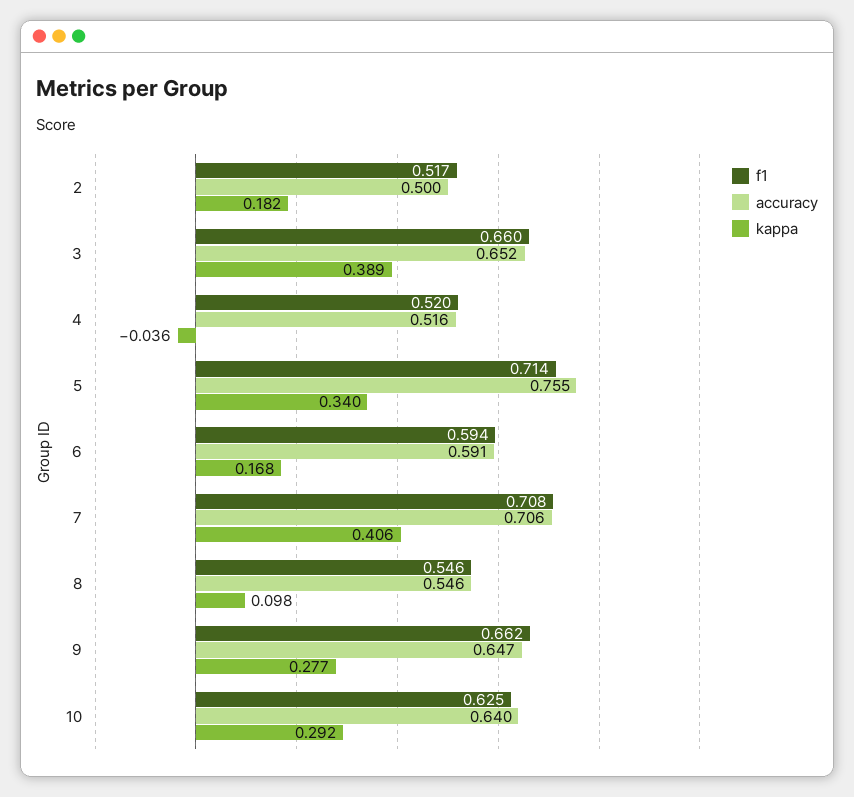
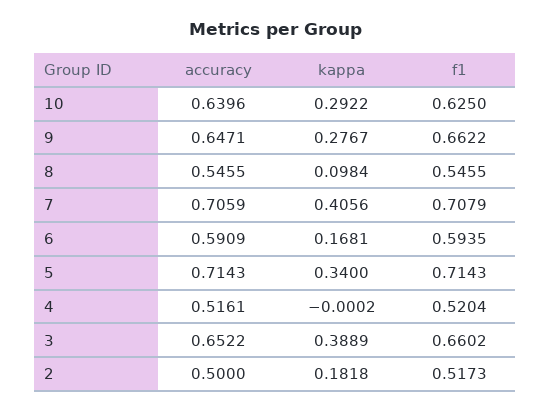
  {
    "f1": {
      "2": 0.5173,
      "3": 0.6602,
      "4": 0.5204,
      "5": 0.7143,
      "6": 0.5935,
      "7": 0.7079,
      "8": 0.5455,
      "9": 0.6622,
      "10": 0.625
    },
    "accuracy": {
      "2": 0.5,
      "3": 0.6522,
      "4": 0.5161,
-     "5": 0.755,
+     "5": 0.7143,
      "6": 0.5909,
      "7": 0.7059,
      "8": 0.5455,
      "9": 0.6471,
      "10": 0.6396
    },
    "kappa": {
      "2": 0.1818,
      "3": 0.3889,
-     "4": -0.036,
+     "4": -0.0002,
      "5": 0.34,
      "6": 0.1681,
      "7": 0.4056,
      "8": 0.0984,
      "9": 0.2767,
      "10": 0.2922
    }
  }

